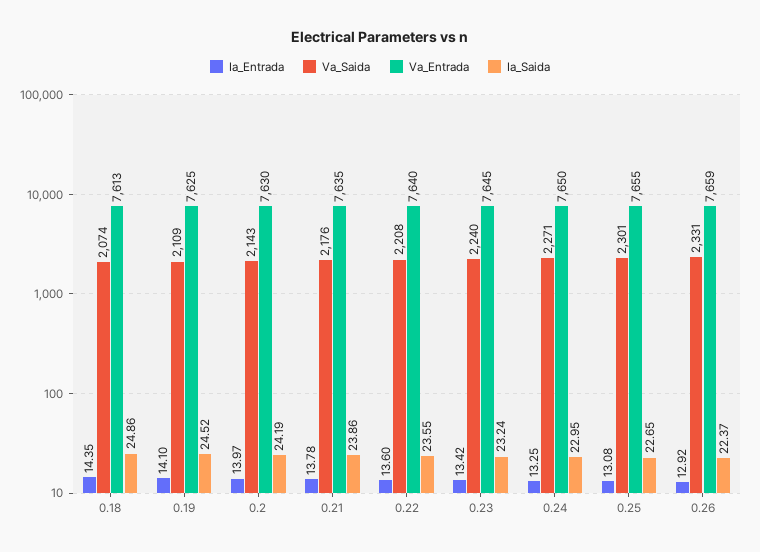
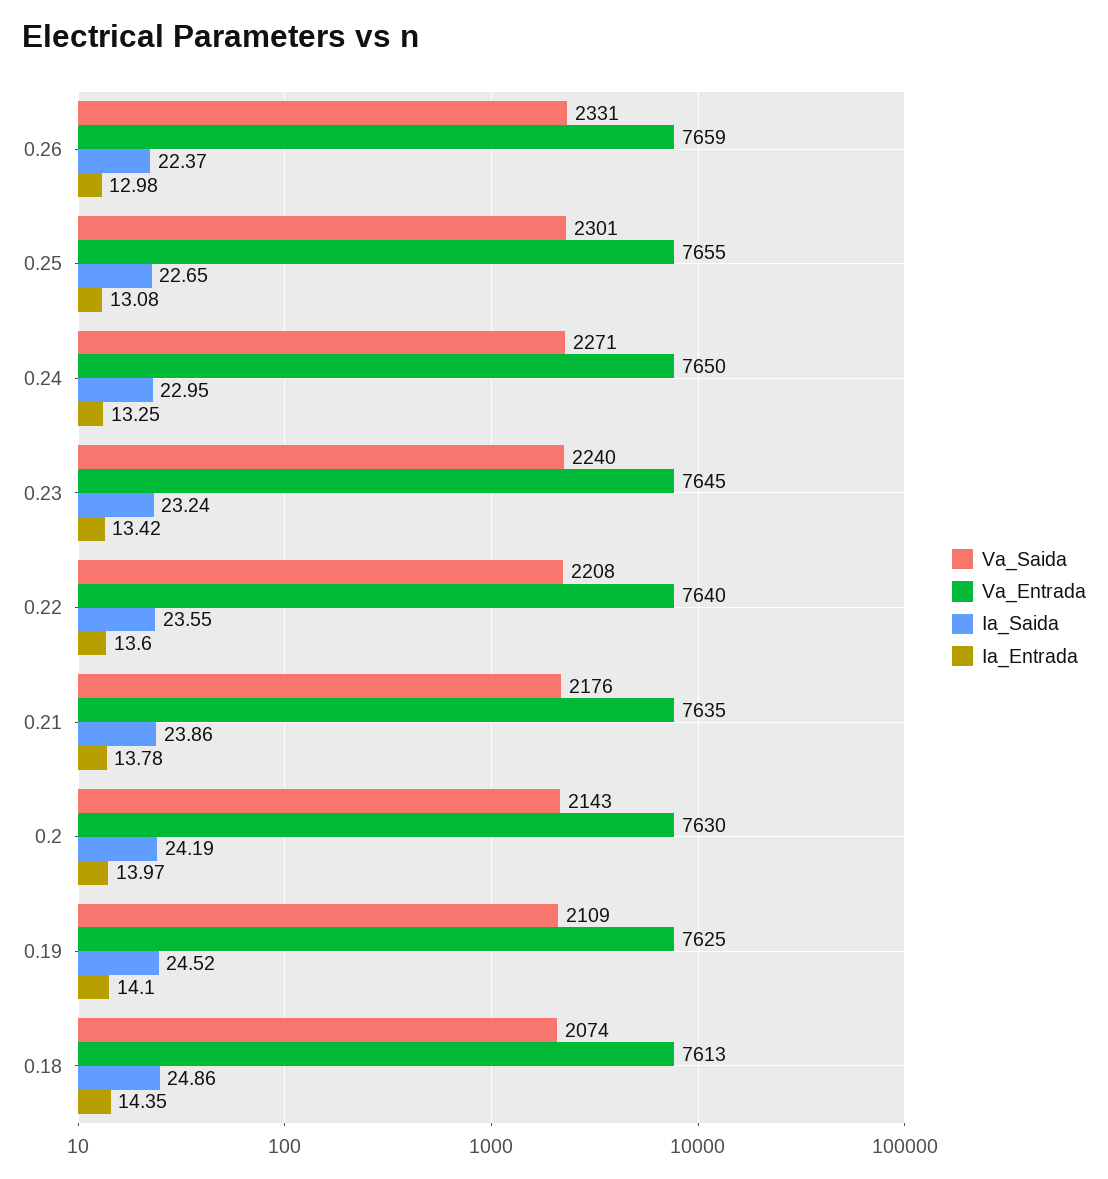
  {
    "Ia_Entrada": {
      "0.18": 14.35,
      "0.19": 14.1,
      "0.2": 13.97,
      "0.21": 13.78,
      "0.22": 13.6,
      "0.23": 13.42,
      "0.24": 13.25,
      "0.25": 13.08,
-     "0.26": 12.92
+     "0.26": 12.98
    },
    "Va_Saida": {
      "0.18": 2074,
      "0.19": 2109,
      "0.2": 2143,
      "0.21": 2176,
      "0.22": 2208,
      "0.23": 2240,
      "0.24": 2271,
      "0.25": 2301,
      "0.26": 2331
    },
    "Va_Entrada": {
      "0.18": 7613,
      "0.19": 7625,
      "0.2": 7630,
      "0.21": 7635,
      "0.22": 7640,
      "0.23": 7645,
      "0.24": 7650,
      "0.25": 7655,
      "0.26": 7659
    },
    "Ia_Saida": {
      "0.18": 24.86,
      "0.19": 24.52,
      "0.2": 24.19,
      "0.21": 23.86,
      "0.22": 23.55,
      "0.23": 23.24,
      "0.24": 22.95,
      "0.25": 22.65,
      "0.26": 22.37
    }
  }

